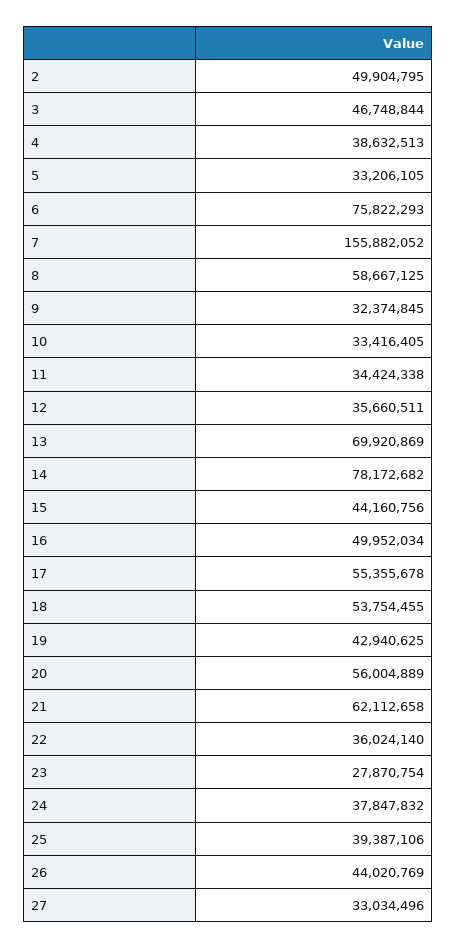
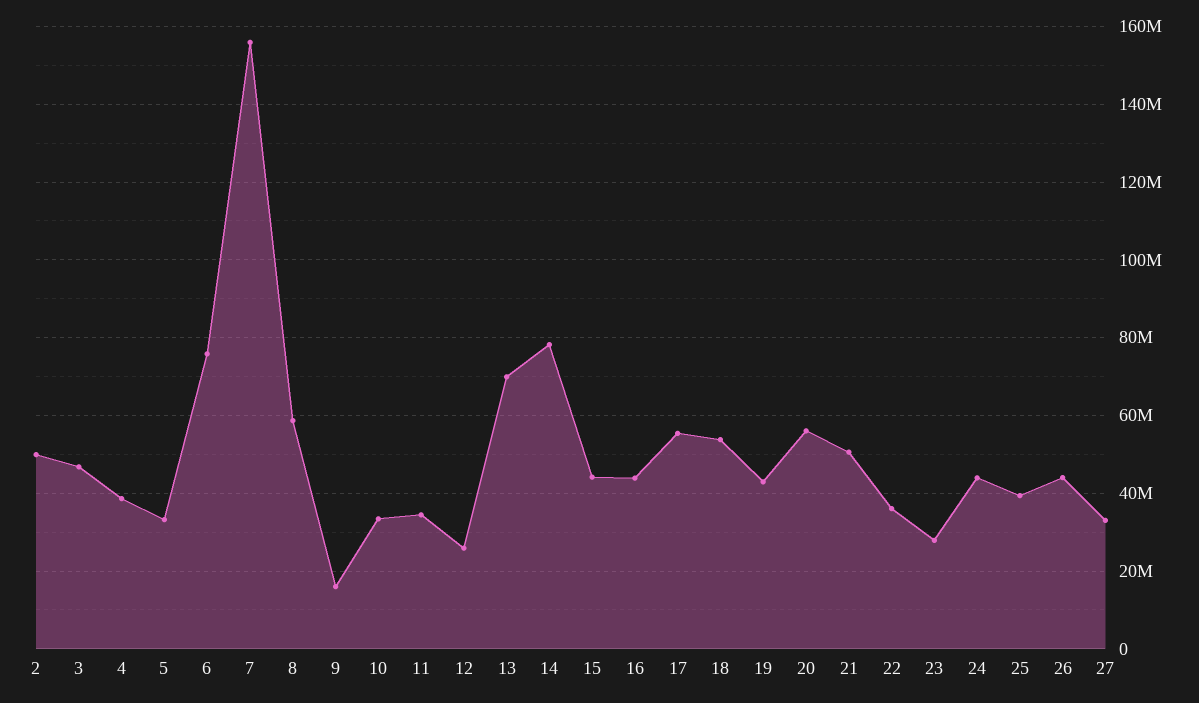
  {
    "2": 49904795,
    "3": 46748844,
    "4": 38632513,
    "5": 33206105,
    "6": 75822293,
    "7": 155882052,
    "8": 58667125,
-   "9": 32374845,
+   "9": 16000000,
    "10": 33416405,
    "11": 34424338,
-   "12": 35660511,
+   "12": 26000000,
    "13": 69920869,
    "14": 78172682,
    "15": 44160756,
-   "16": 49952034,
+   "16": 44000000,
    "17": 55355678,
    "18": 53754455,
    "19": 42940625,
    "20": 56004889,
-   "21": 62112658,
+   "21": 50000000,
    "22": 36024140,
    "23": 27870754,
-   "24": 37847832,
+   "24": 44000000,
    "25": 39387106,
    "26": 44020769,
    "27": 33034496
  }

